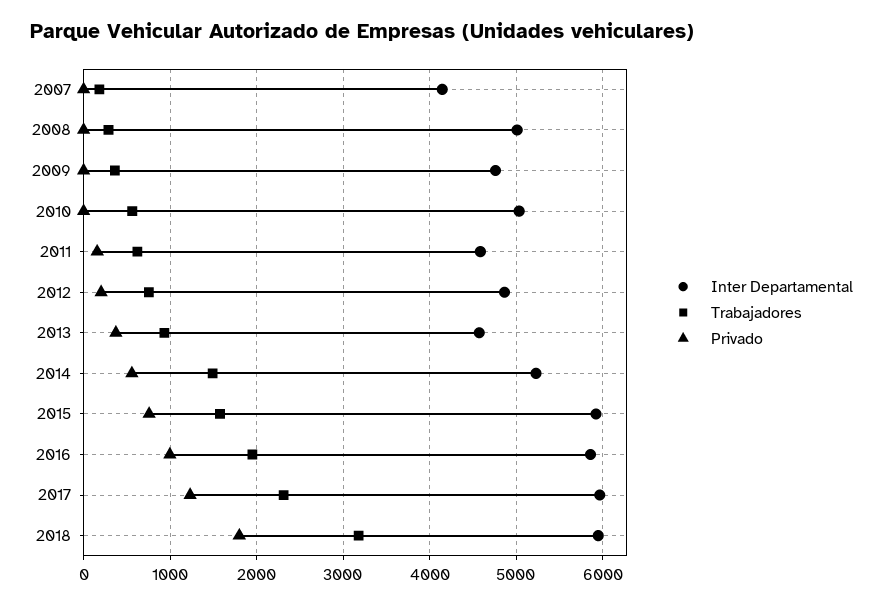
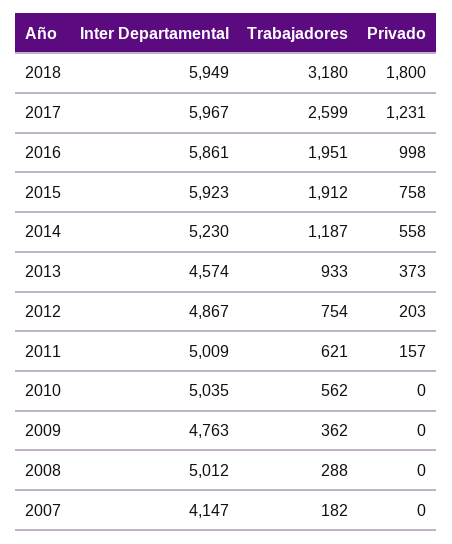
  {
    "Inter Departamental": {
      "2007": 4147,
      "2008": 5012,
      "2009": 4763,
      "2010": 5035,
-     "2011": 4600,
+     "2011": 5009,
      "2012": 4867,
      "2013": 4574,
      "2014": 5230,
      "2015": 5923,
      "2016": 5861,
      "2017": 5967,
      "2018": 5949
    },
    "Trabajadores": {
      "2007": 182,
      "2008": 288,
      "2009": 362,
      "2010": 562,
      "2011": 621,
      "2012": 754,
      "2013": 933,
-     "2014": 1500,
+     "2014": 1187,
-     "2015": 1600,
+     "2015": 1912,
      "2016": 1951,
-     "2017": 2300,
+     "2017": 2599,
      "2018": 3180
    },
    "Privado": {
      "2007": 0,
      "2008": 0,
      "2009": 0,
      "2010": 0,
      "2011": 157,
      "2012": 203,
      "2013": 373,
      "2014": 558,
      "2015": 758,
      "2016": 998,
      "2017": 1231,
      "2018": 1800
    }
  }

